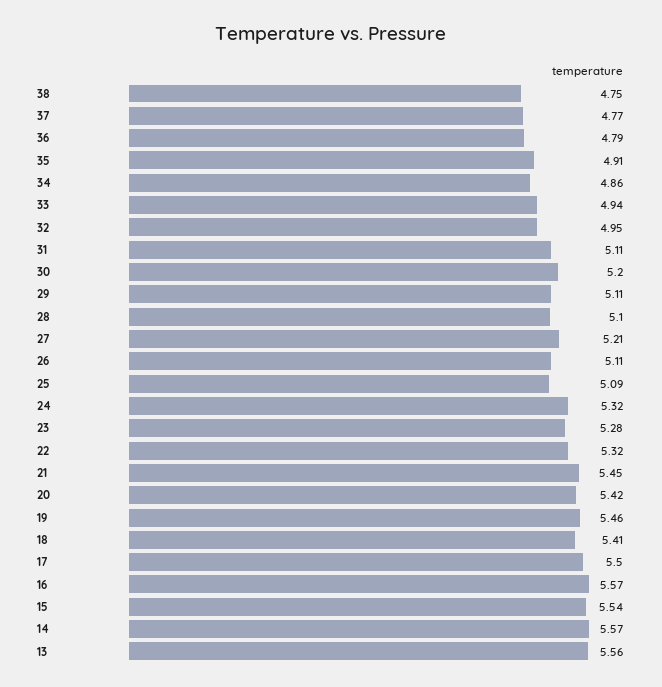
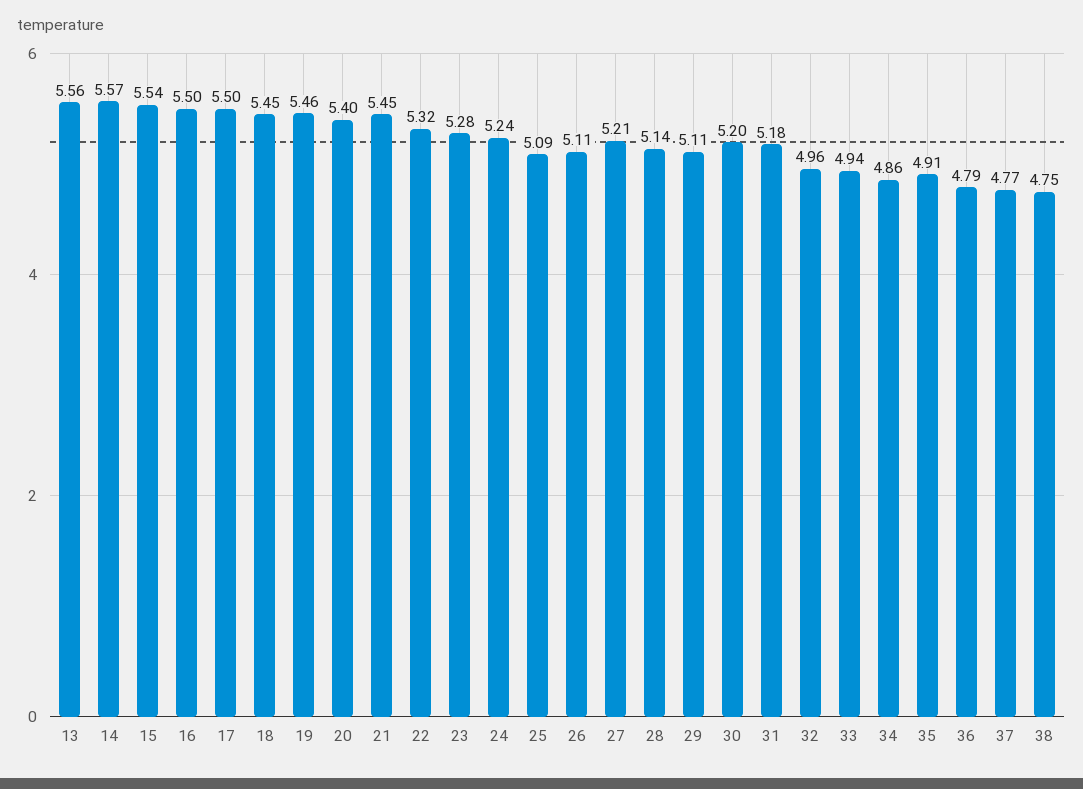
  {
    "38": 4.75,
    "37": 4.77,
    "36": 4.79,
    "35": 4.91,
    "34": 4.86,
    "33": 4.94,
-   "32": 4.95,
+   "32": 4.96,
-   "31": 5.11,
+   "31": 5.18,
    "30": 5.2,
    "29": 5.11,
-   "28": 5.1,
+   "28": 5.14,
    "27": 5.21,
    "26": 5.11,
    "25": 5.09,
-   "24": 5.32,
+   "24": 5.24,
    "23": 5.28,
    "22": 5.32,
    "21": 5.45,
-   "20": 5.42,
+   "20": 5.4,
    "19": 5.46,
-   "18": 5.41,
+   "18": 5.45,
    "17": 5.5,
-   "16": 5.57,
+   "16": 5.5,
    "15": 5.54,
    "14": 5.57,
    "13": 5.56
  }

